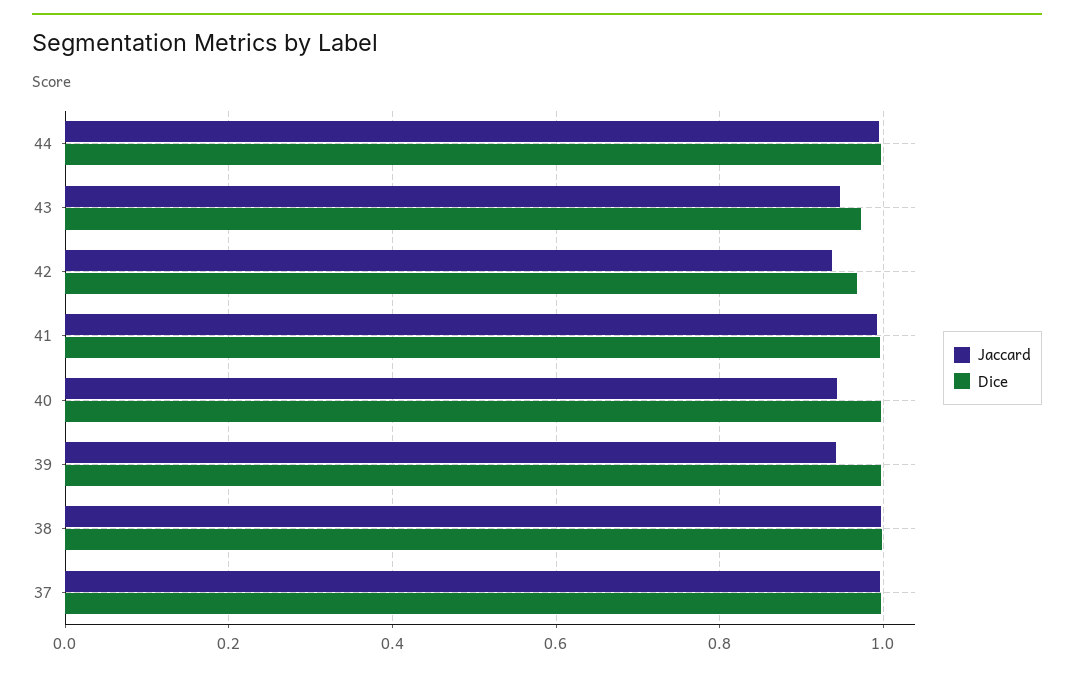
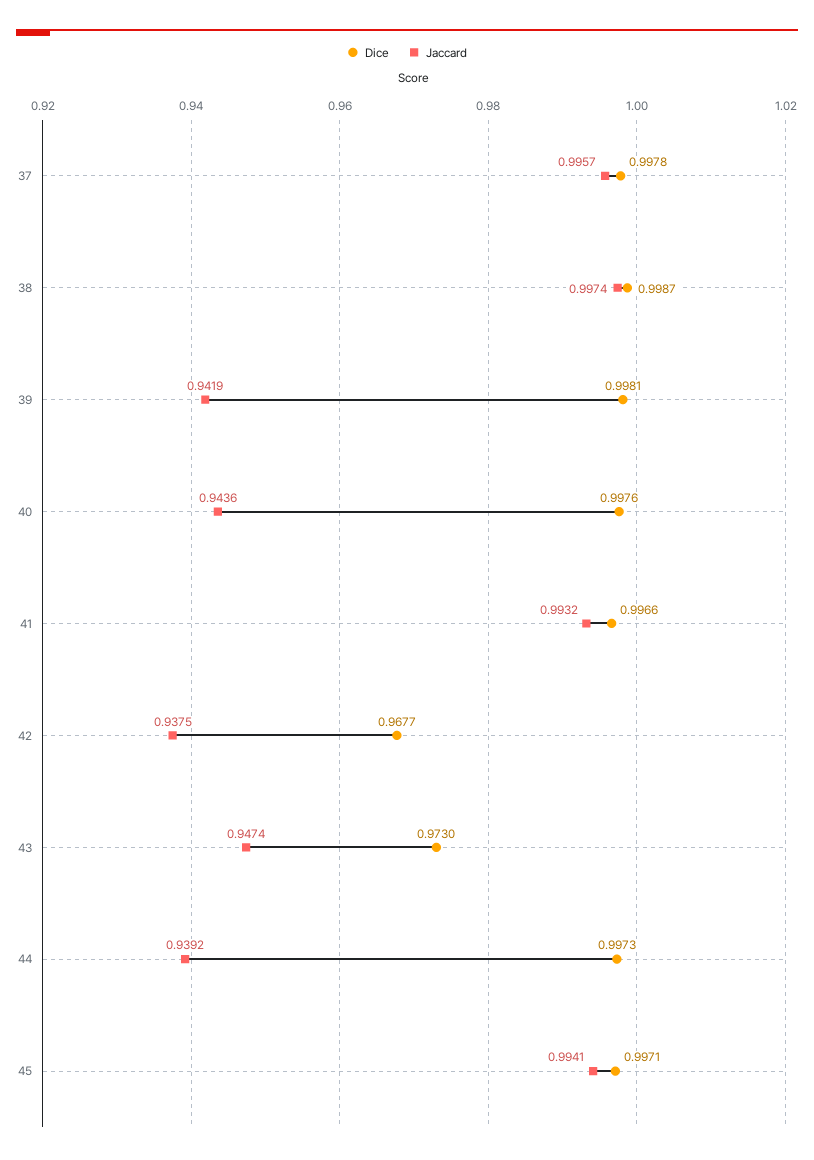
  {
    "Jaccard": {
-     "44": 1,
+     "44": 0.9392,
      "43": 0.9474,
      "42": 0.9375,
      "41": 0.9932,
      "40": 0.9436,
      "39": 0.9419,
      "38": 0.9974,
-     "37": 0.9957
+     "37": 0.9957,
+     "45": 0.9941
    },
    "Dice": {
      "44": 0.9973,
      "43": 0.973,
      "42": 0.9677,
      "41": 0.9966,
      "40": 0.9976,
      "39": 0.9981,
      "38": 0.9987,
-     "37": 0.9978
+     "37": 0.9978,
+     "45": 0.9971
    }
  }

